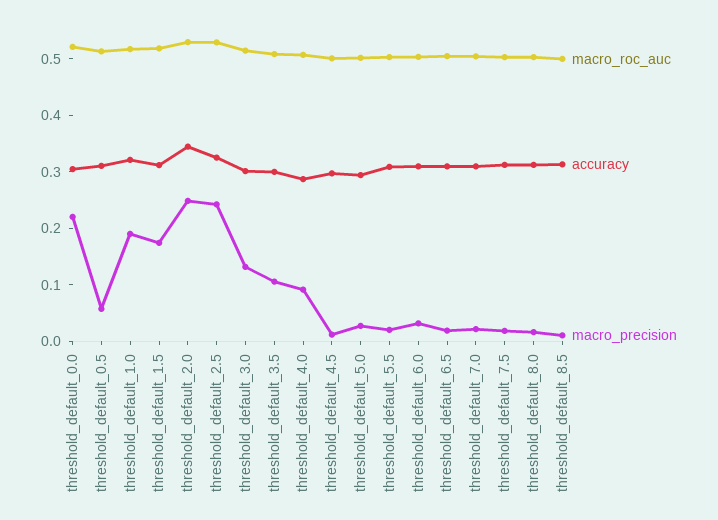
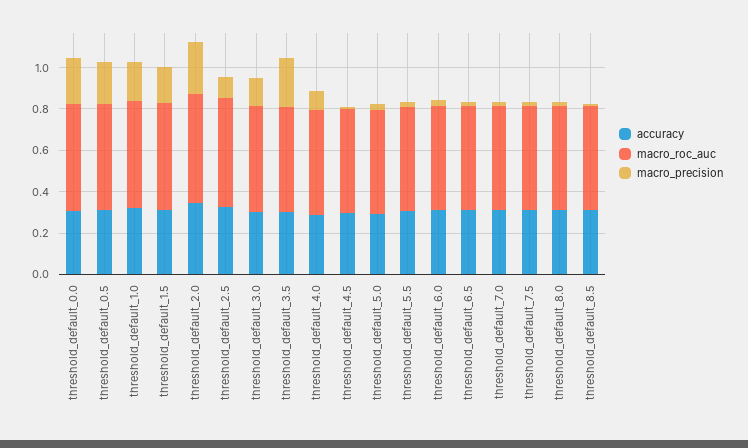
  {
    "macro_roc_auc": {
      "threshold_default_0.0": 0.52,
      "threshold_default_0.5": 0.52,
      "threshold_default_1.0": 0.52,
      "threshold_default_1.5": 0.52,
      "threshold_default_2.0": 0.52,
      "threshold_default_2.5": 0.52,
      "threshold_default_3.0": 0.52,
      "threshold_default_3.5": 0.5,
      "threshold_default_4.0": 0.5,
      "threshold_default_4.5": 0.5,
      "threshold_default_5.0": 0.5,
      "threshold_default_5.5": 0.5,
      "threshold_default_6.0": 0.5,
      "threshold_default_6.5": 0.5,
      "threshold_default_7.0": 0.5,
      "threshold_default_7.5": 0.5,
      "threshold_default_8.0": 0.5,
      "threshold_default_8.5": 0.5
    },
    "accuracy": {
      "threshold_default_0.0": 0.3,
      "threshold_default_0.5": 0.32,
      "threshold_default_1.0": 0.32,
      "threshold_default_1.5": 0.32,
      "threshold_default_2.0": 0.34,
      "threshold_default_2.5": 0.32,
      "threshold_default_3.0": 0.3,
      "threshold_default_3.5": 0.3,
      "threshold_default_4.0": 0.28,
      "threshold_default_4.5": 0.3,
      "threshold_default_5.0": 0.3,
      "threshold_default_5.5": 0.3,
      "threshold_default_6.0": 0.3,
      "threshold_default_6.5": 0.3,
      "threshold_default_7.0": 0.3,
      "threshold_default_7.5": 0.32,
      "threshold_default_8.0": 0.32,
      "threshold_default_8.5": 0.32
    },
    "macro_precision": {
      "threshold_default_0.0": 0.22,
-     "threshold_default_0.5": 0.06,
+     "threshold_default_0.5": 0.2,
      "threshold_default_1.0": 0.2,
      "threshold_default_1.5": 0.18,
      "threshold_default_2.0": 0.24,
-     "threshold_default_2.5": 0.24,
+     "threshold_default_2.5": 0.1,
      "threshold_default_3.0": 0.14,
-     "threshold_default_3.5": 0.1,
+     "threshold_default_3.5": 0.25,
      "threshold_default_4.0": 0.1,
      "threshold_default_4.5": 0.02,
      "threshold_default_5.0": 0.02,
      "threshold_default_5.5": 0.02,
      "threshold_default_6.0": 0.04,
      "threshold_default_6.5": 0.02,
      "threshold_default_7.0": 0.02,
      "threshold_default_7.5": 0.02,
      "threshold_default_8.0": 0.02,
      "threshold_default_8.5": 0.02
    }
  }

